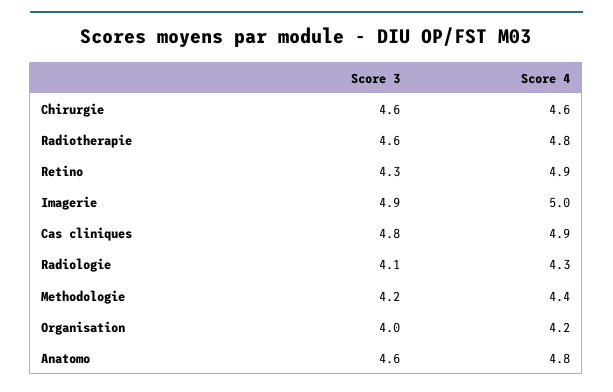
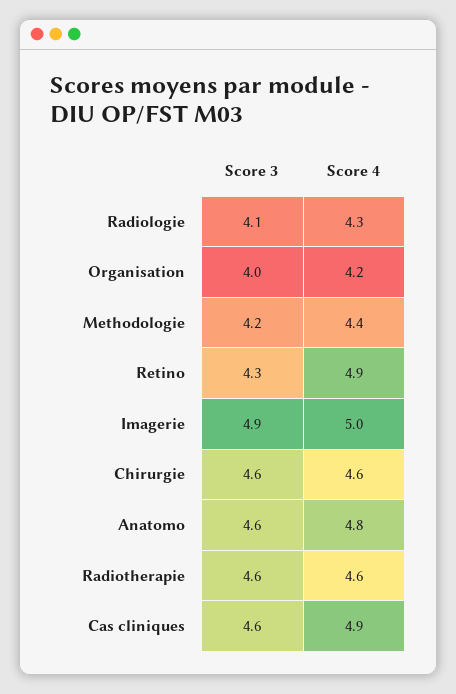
  {
    "Score 3": {
      "Chirurgie": 4.6,
      "Radiotherapie": 4.6,
      "Retino": 4.3,
      "Imagerie": 4.9,
-     "Cas cliniques": 4.8,
+     "Cas cliniques": 4.6,
      "Radiologie": 4.1,
      "Methodologie": 4.2,
      "Organisation": 4,
      "Anatomo": 4.6
    },
    "Score 4": {
      "Chirurgie": 4.6,
-     "Radiotherapie": 4.8,
+     "Radiotherapie": 4.6,
      "Retino": 4.9,
      "Imagerie": 5,
      "Cas cliniques": 4.9,
      "Radiologie": 4.3,
      "Methodologie": 4.4,
      "Organisation": 4.2,
      "Anatomo": 4.8
    }
  }

